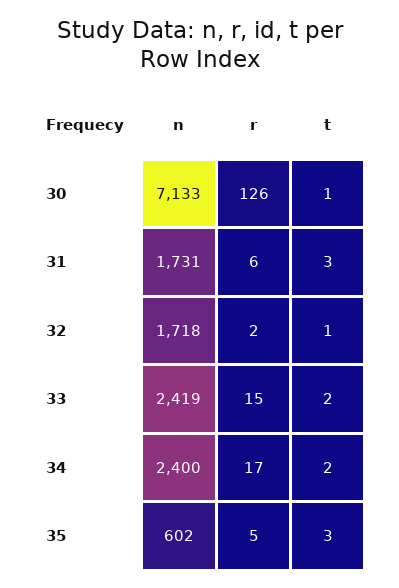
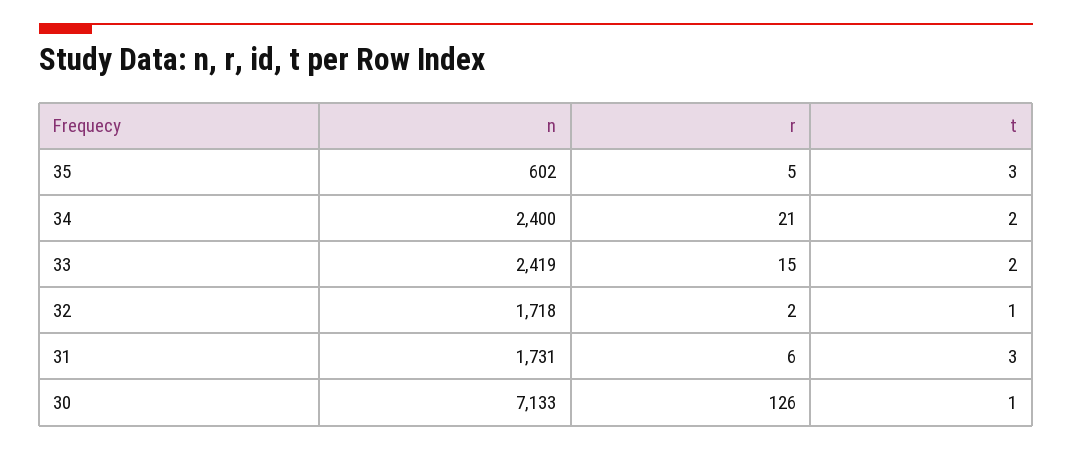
  {
    "n": {
      "30": 7133,
      "31": 1731,
      "32": 1718,
      "33": 2419,
      "34": 2400,
      "35": 602
    },
    "r": {
      "30": 126,
      "31": 6,
      "32": 2,
      "33": 15,
-     "34": 17,
+     "34": 21,
      "35": 5
    },
    "t": {
      "30": 1,
      "31": 3,
      "32": 1,
      "33": 2,
      "34": 2,
      "35": 3
    }
  }

